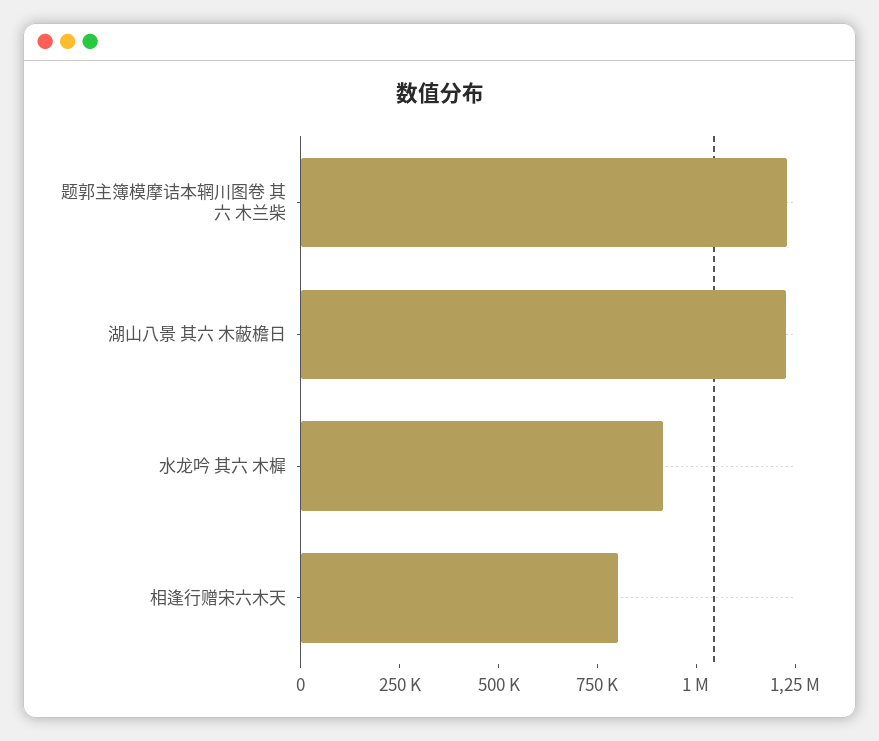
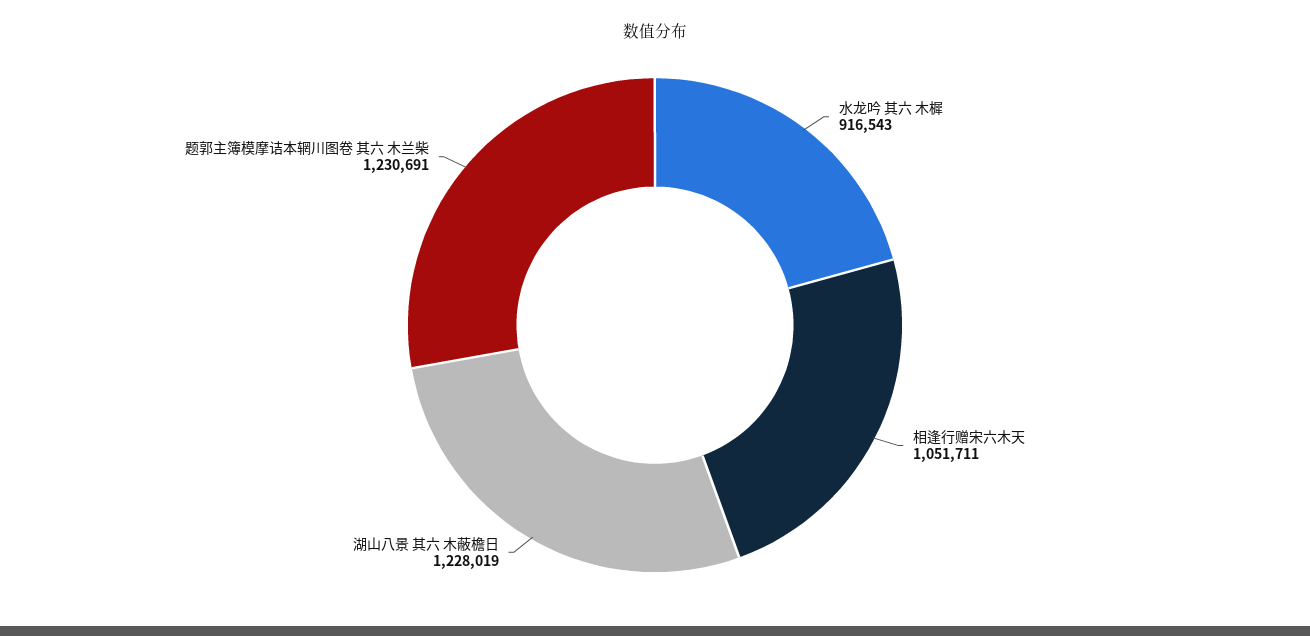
  {
    "题郭主簿模摩诘本辋川图卷 其六 木兰柴": 1230691,
    "湖山八景 其六 木蔽檐日": 1228019,
    "水龙吟 其六 木樨": 916543,
-   "相逢行赠宋六木天": 800000
+   "相逢行赠宋六木天": 1051711
  }

